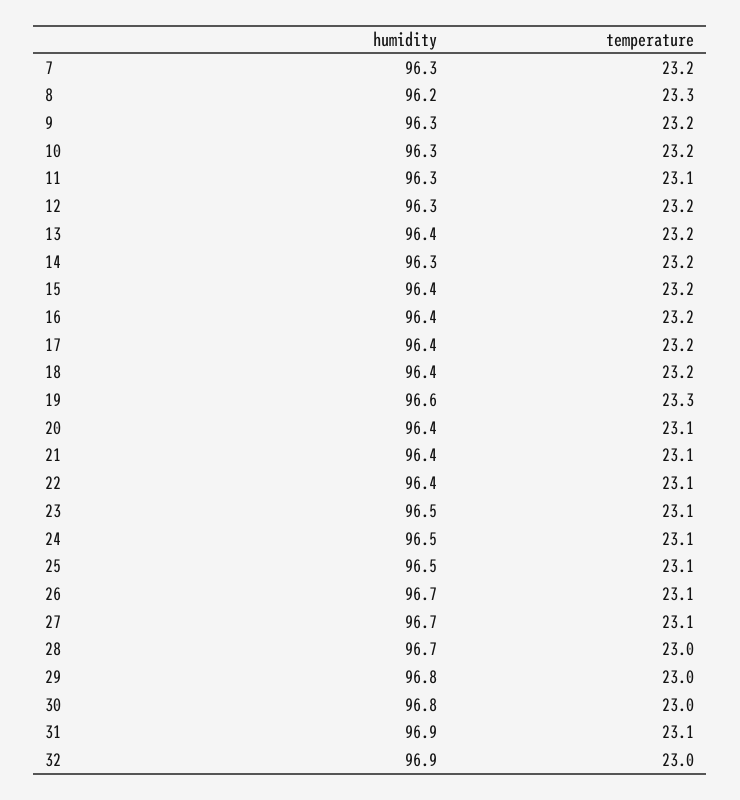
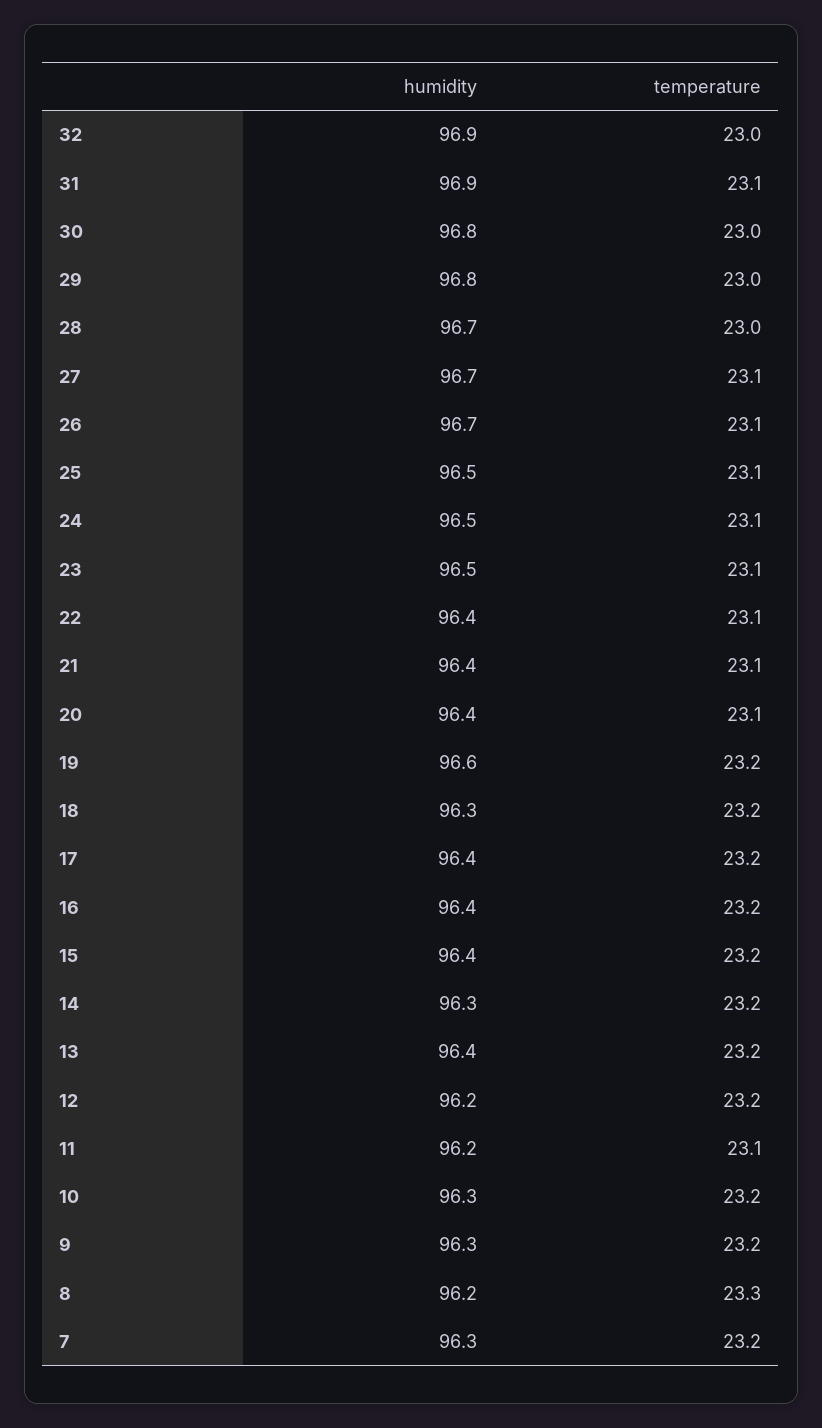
  {
    "humidity": {
      "7": 96.3,
      "8": 96.2,
      "9": 96.3,
      "10": 96.3,
-     "11": 96.3,
+     "11": 96.2,
-     "12": 96.3,
+     "12": 96.2,
      "13": 96.4,
      "14": 96.3,
      "15": 96.4,
      "16": 96.4,
      "17": 96.4,
-     "18": 96.4,
+     "18": 96.3,
      "19": 96.6,
      "20": 96.4,
      "21": 96.4,
      "22": 96.4,
      "23": 96.5,
      "24": 96.5,
      "25": 96.5,
      "26": 96.7,
      "27": 96.7,
      "28": 96.7,
      "29": 96.8,
      "30": 96.8,
      "31": 96.9,
      "32": 96.9
    },
    "temperature": {
      "7": 23.2,
      "8": 23.3,
      "9": 23.2,
      "10": 23.2,
      "11": 23.1,
      "12": 23.2,
      "13": 23.2,
      "14": 23.2,
      "15": 23.2,
      "16": 23.2,
      "17": 23.2,
      "18": 23.2,
-     "19": 23.3,
+     "19": 23.2,
      "20": 23.1,
      "21": 23.1,
      "22": 23.1,
      "23": 23.1,
      "24": 23.1,
      "25": 23.1,
      "26": 23.1,
      "27": 23.1,
      "28": 23,
      "29": 23,
      "30": 23,
      "31": 23.1,
      "32": 23
    }
  }

